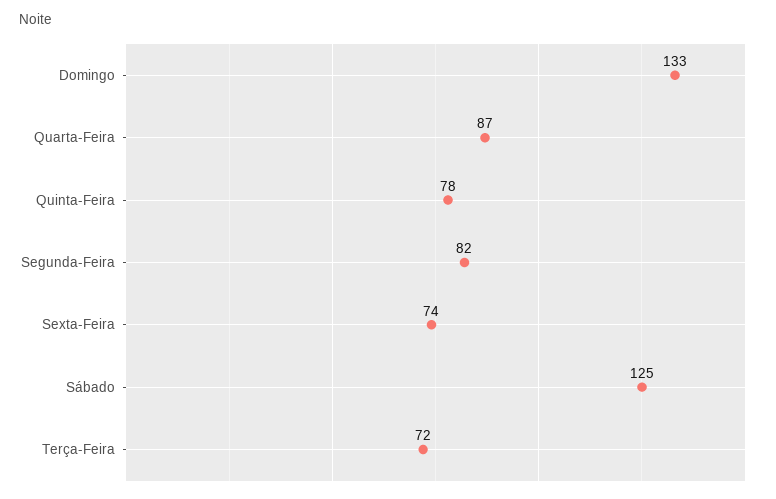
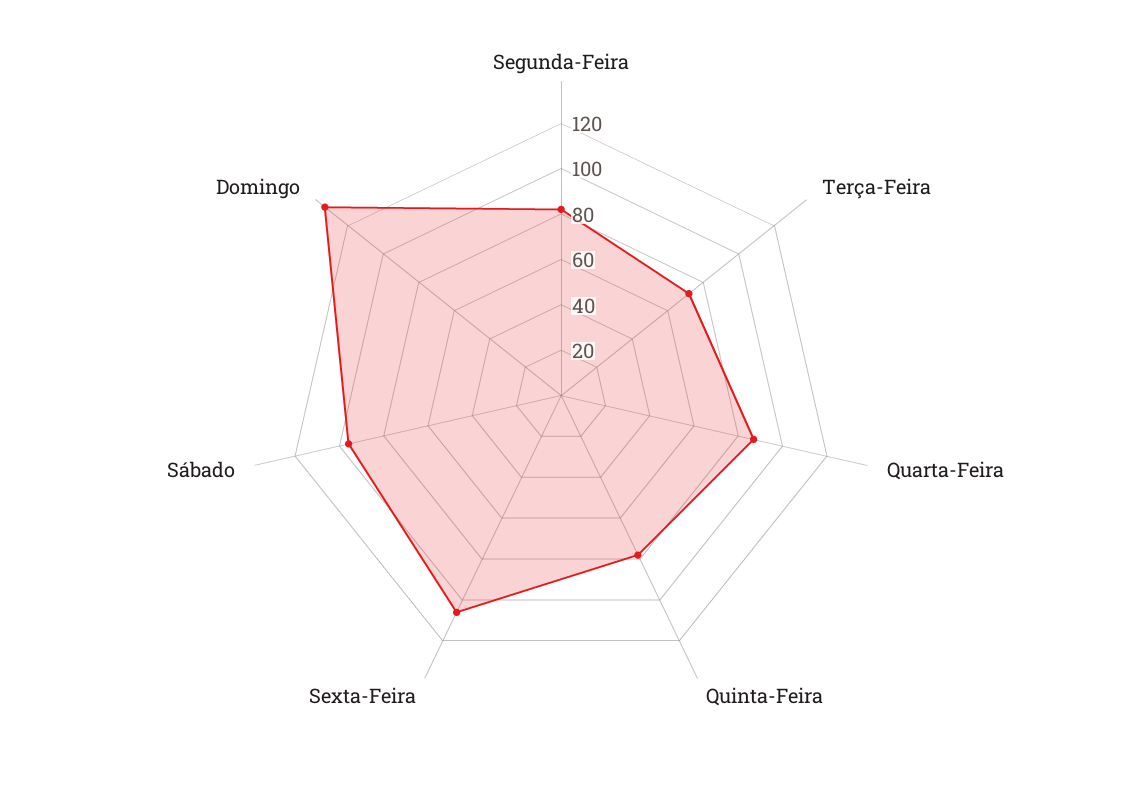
  {
    "Domingo": 133,
    "Quarta-Feira": 87,
    "Quinta-Feira": 78,
    "Segunda-Feira": 82,
-   "Sexta-Feira": 74,
+   "Sexta-Feira": 105,
-   "Sábado": 125,
+   "Sábado": 95,
    "Terça-Feira": 72
  }

